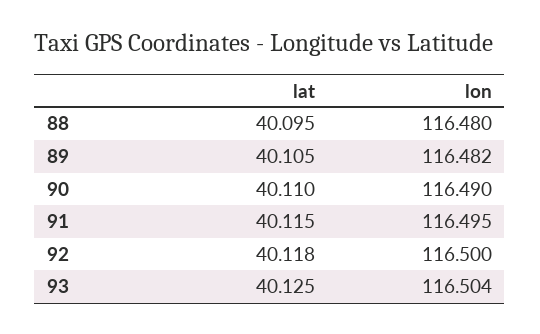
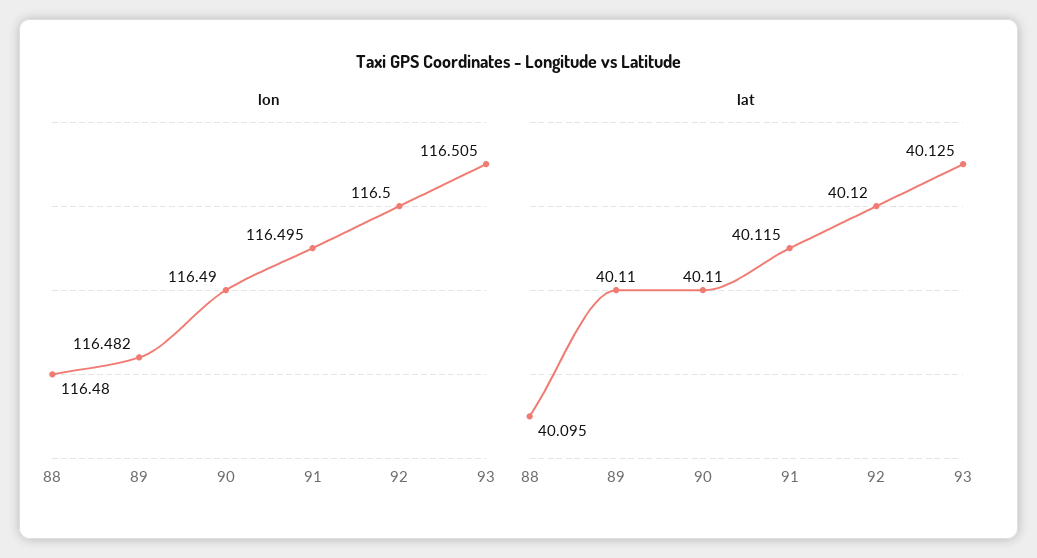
  {
    "lat": {
      "88": 40.095,
-     "89": 40.105,
+     "89": 40.11,
      "90": 40.11,
      "91": 40.115,
-     "92": 40.118,
+     "92": 40.12,
      "93": 40.125
    },
    "lon": {
      "88": 116.48,
      "89": 116.482,
      "90": 116.49,
      "91": 116.495,
      "92": 116.5,
-     "93": 116.504
+     "93": 116.505
    }
  }

